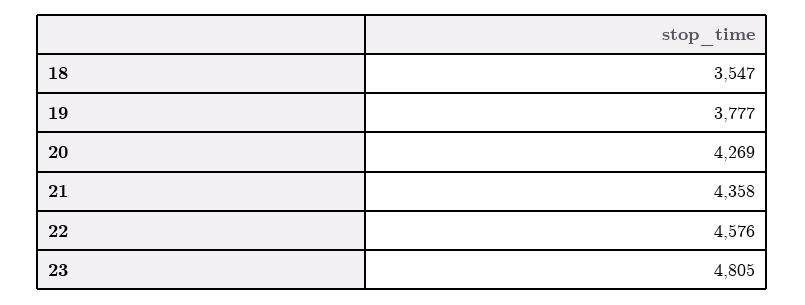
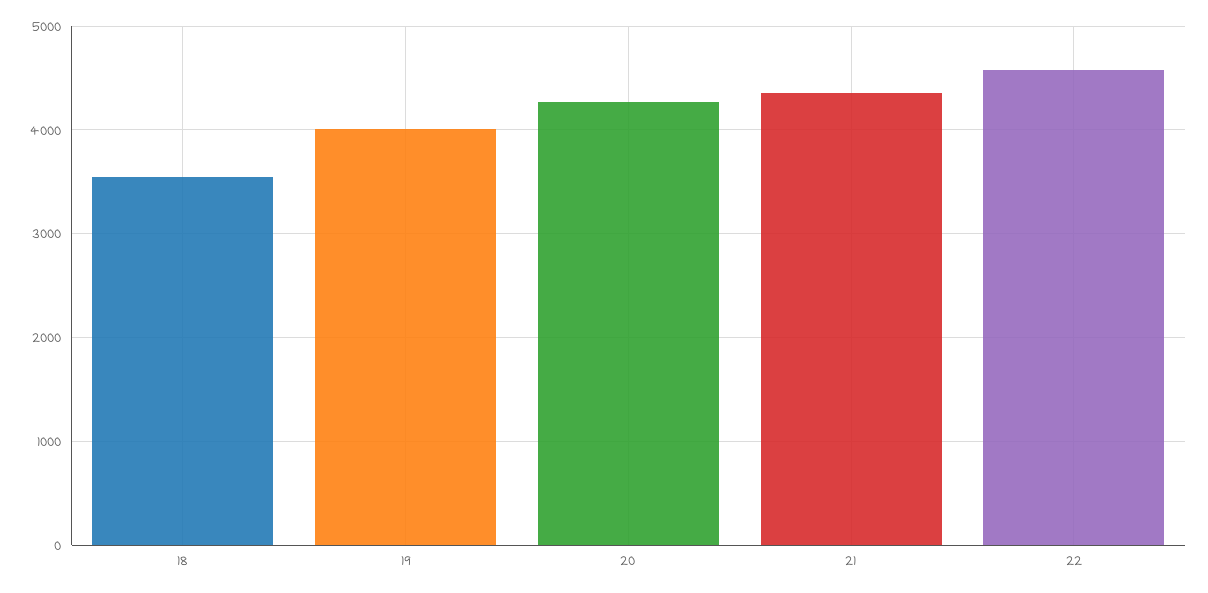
  {
    "18": 3547,
-   "19": 3777,
+   "19": 4000,
    "20": 4269,
    "21": 4358,
-   "22": 4576,
+   "22": 4576
-   "23": 4805
  }

